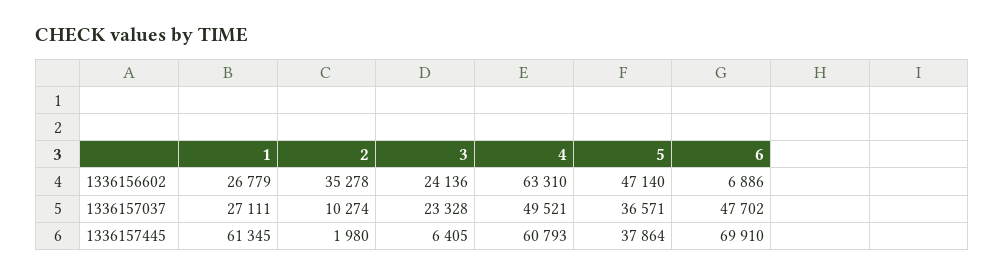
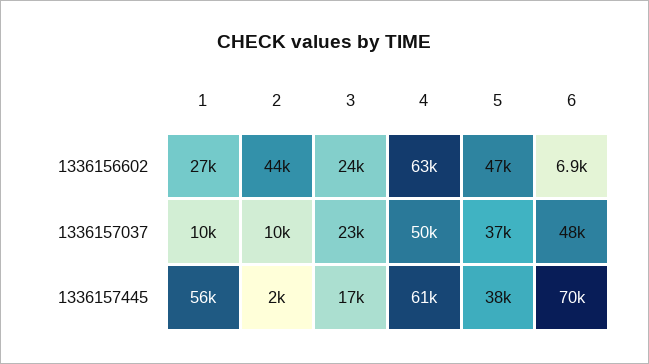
  {
    "1": {
      "1336156602": 26779,
-     "1336157037": 27111,
+     "1336157037": 10000,
-     "1336157445": 61345
+     "1336157445": 56000
    },
    "2": {
-     "1336156602": 35278,
+     "1336156602": 44000,
      "1336157037": 10274,
      "1336157445": 1980
    },
    "3": {
      "1336156602": 24136,
      "1336157037": 23328,
-     "1336157445": 6405
+     "1336157445": 17000
    },
    "4": {
      "1336156602": 63310,
      "1336157037": 49521,
      "1336157445": 60793
    },
    "5": {
      "1336156602": 47140,
      "1336157037": 36571,
      "1336157445": 37864
    },
    "6": {
      "1336156602": 6886,
      "1336157037": 47702,
      "1336157445": 69910
    }
  }

